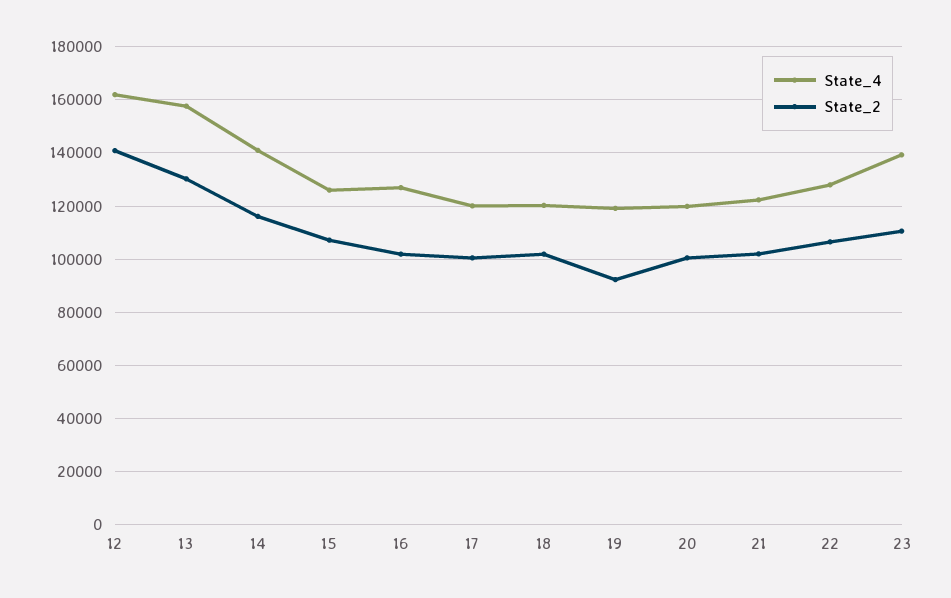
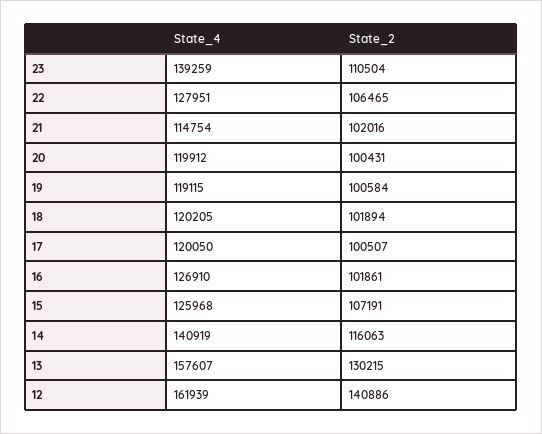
  {
    "State_4": {
      "12": 161939,
      "13": 157607,
      "14": 140919,
      "15": 125968,
      "16": 126910,
      "17": 120050,
      "18": 120205,
      "19": 119115,
      "20": 119912,
-     "21": 122500,
+     "21": 114754,
      "22": 127951,
      "23": 139259
    },
    "State_2": {
      "12": 140886,
      "13": 130215,
      "14": 116063,
      "15": 107191,
      "16": 101861,
      "17": 100507,
      "18": 101894,
-     "19": 92500,
+     "19": 100584,
      "20": 100431,
      "21": 102016,
      "22": 106465,
      "23": 110504
    }
  }

